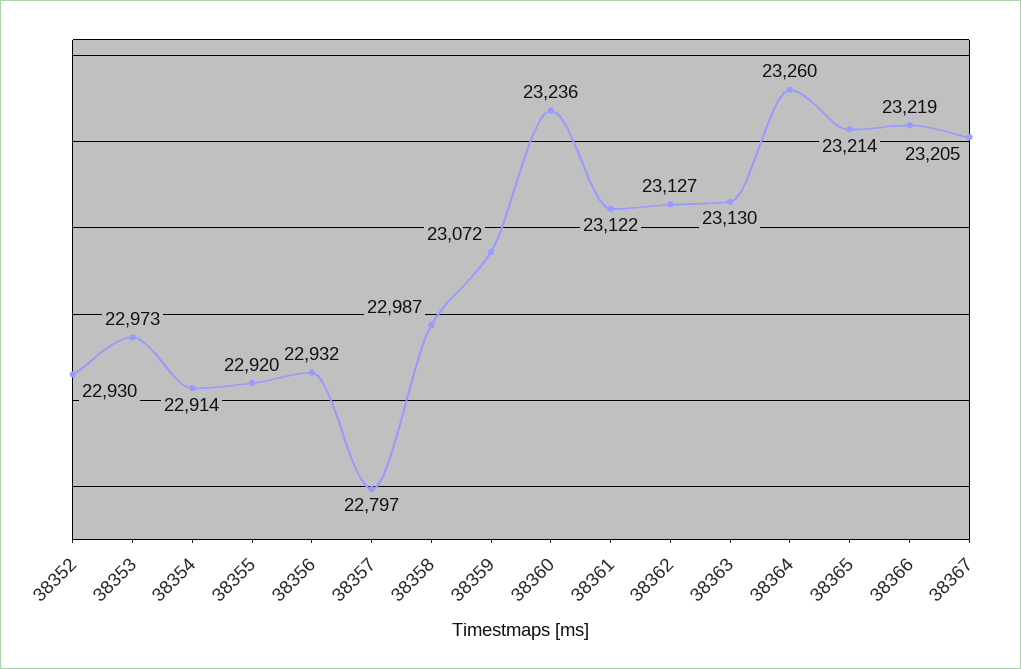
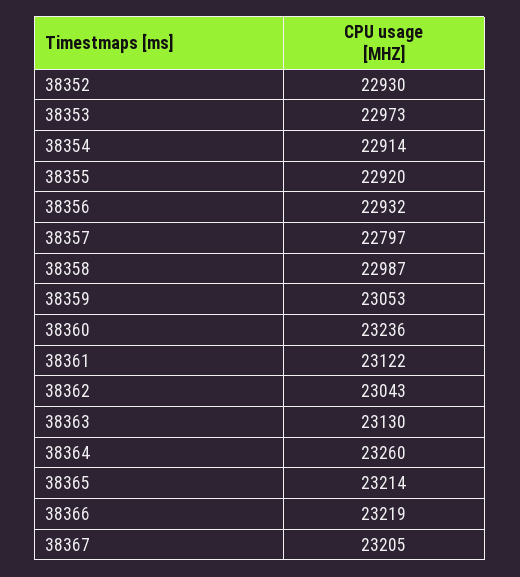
  {
    "38352": 22930,
    "38353": 22973,
    "38354": 22914,
    "38355": 22920,
    "38356": 22932,
    "38357": 22797,
    "38358": 22987,
-   "38359": 23072,
+   "38359": 23053,
    "38360": 23236,
    "38361": 23122,
-   "38362": 23127,
+   "38362": 23043,
    "38363": 23130,
    "38364": 23260,
    "38365": 23214,
    "38366": 23219,
    "38367": 23205
  }

